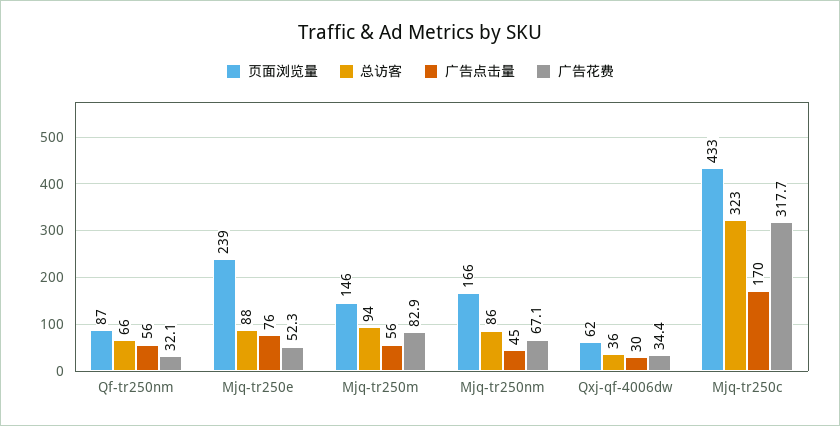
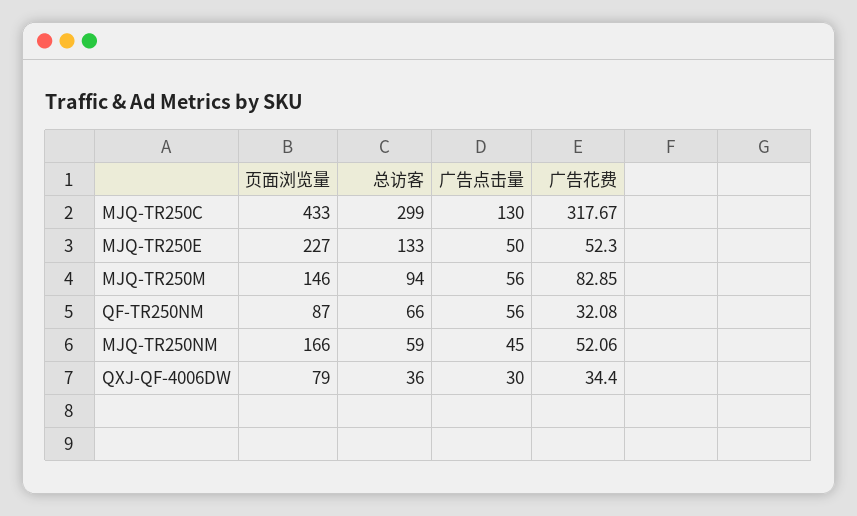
  {
    "页面浏览量": {
      "Qf-tr250nm": 87,
-     "Mjq-tr250e": 239,
+     "Mjq-tr250e": 227,
      "Mjq-tr250m": 146,
      "Mjq-tr250nm": 166,
-     "Qxj-qf-4006dw": 62,
+     "Qxj-qf-4006dw": 79,
      "Mjq-tr250c": 433
    },
    "总访客": {
      "Qf-tr250nm": 66,
-     "Mjq-tr250e": 88,
+     "Mjq-tr250e": 133,
      "Mjq-tr250m": 94,
-     "Mjq-tr250nm": 86,
+     "Mjq-tr250nm": 59,
      "Qxj-qf-4006dw": 36,
-     "Mjq-tr250c": 323
+     "Mjq-tr250c": 299
    },
    "广告点击量": {
      "Qf-tr250nm": 56,
-     "Mjq-tr250e": 76,
+     "Mjq-tr250e": 50,
      "Mjq-tr250m": 56,
      "Mjq-tr250nm": 45,
      "Qxj-qf-4006dw": 30,
-     "Mjq-tr250c": 170
+     "Mjq-tr250c": 130
    },
    "广告花费": {
      "Qf-tr250nm": 32.08,
      "Mjq-tr250e": 52.3,
      "Mjq-tr250m": 82.85,
-     "Mjq-tr250nm": 67.1,
+     "Mjq-tr250nm": 52.06,
      "Qxj-qf-4006dw": 34.4,
      "Mjq-tr250c": 317.67
    }
  }

